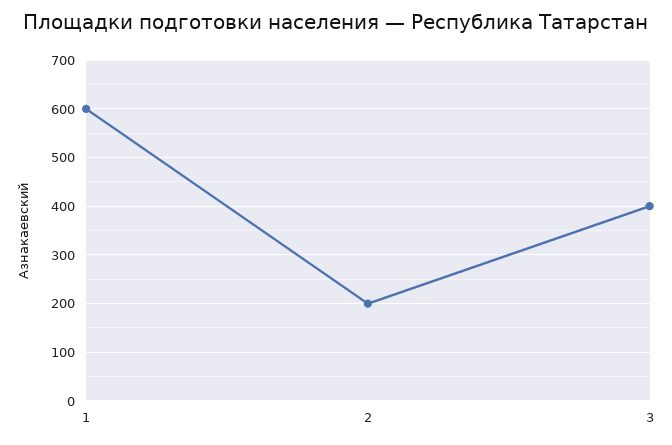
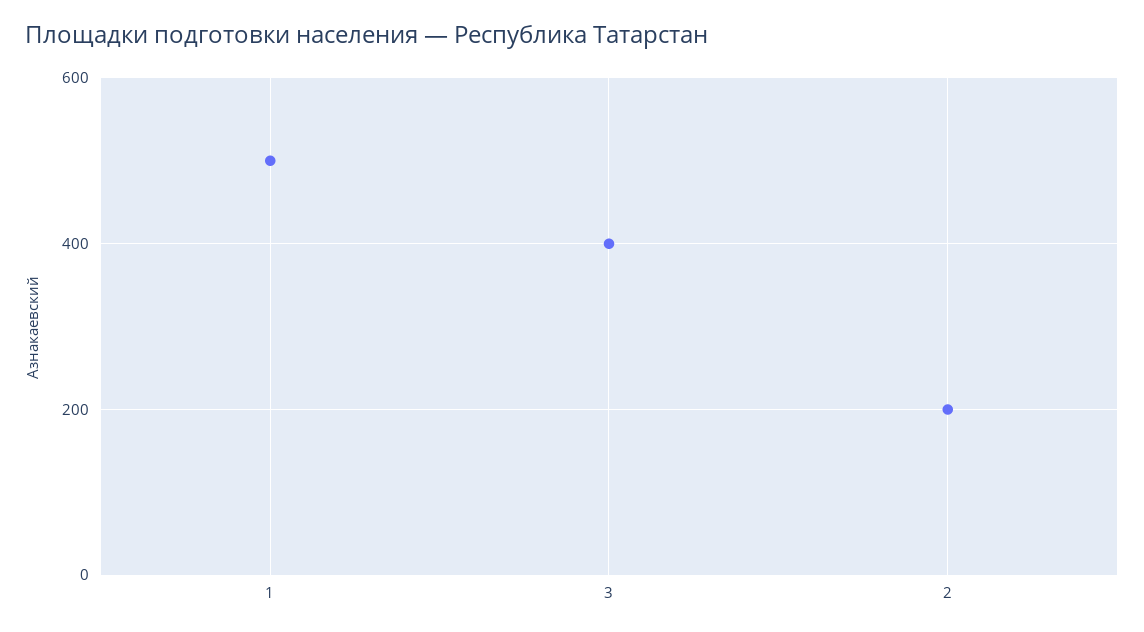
  {
-   "1": 600,
+   "1": 500,
    "2": 200,
    "3": 400
  }

